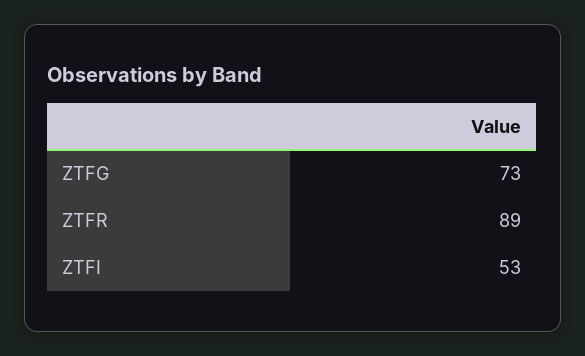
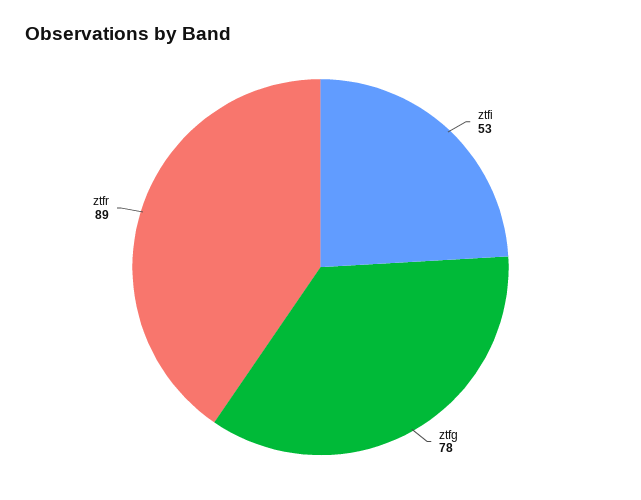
  {
-   "ZTFG": 73,
+   "ZTFG": 78,
    "ZTFR": 89,
    "ZTFI": 53
  }

